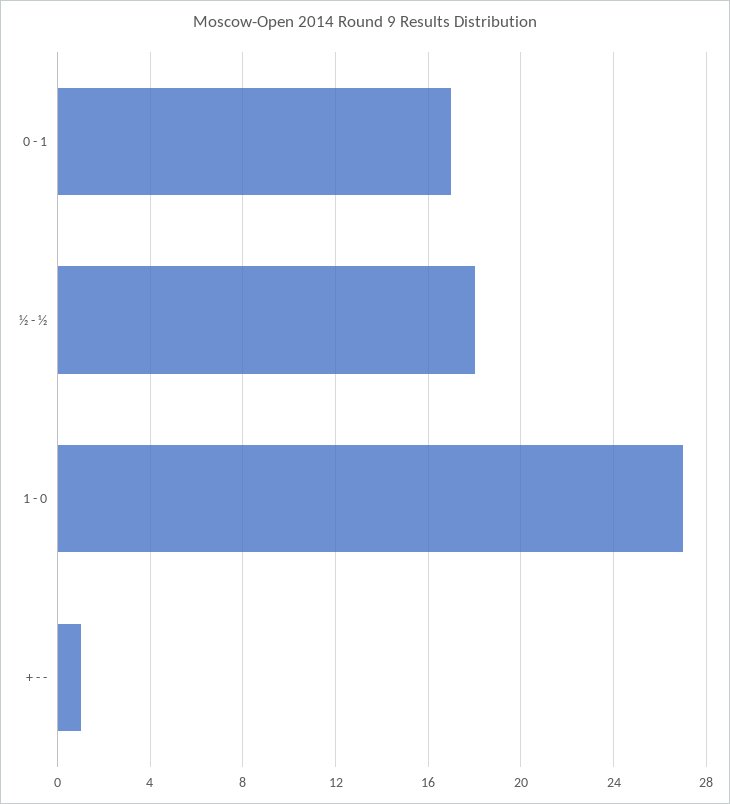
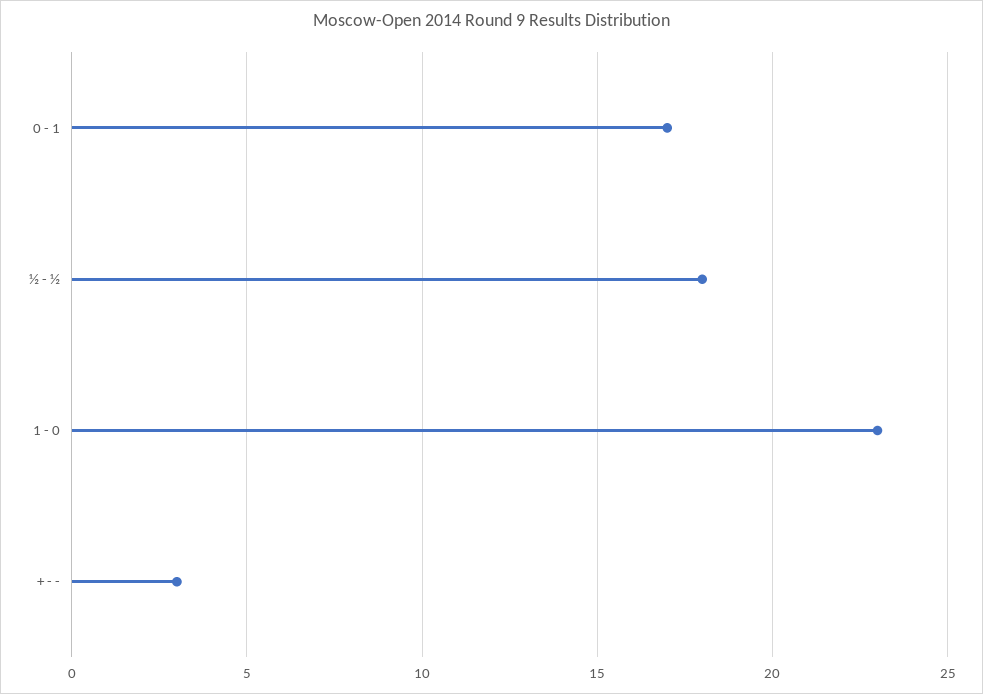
  {
    "0 - 1": 17,
    "½ - ½": 18,
-   "1 - 0": 27,
+   "1 - 0": 23,
-   "+ - -": 1
+   "+ - -": 3
  }

